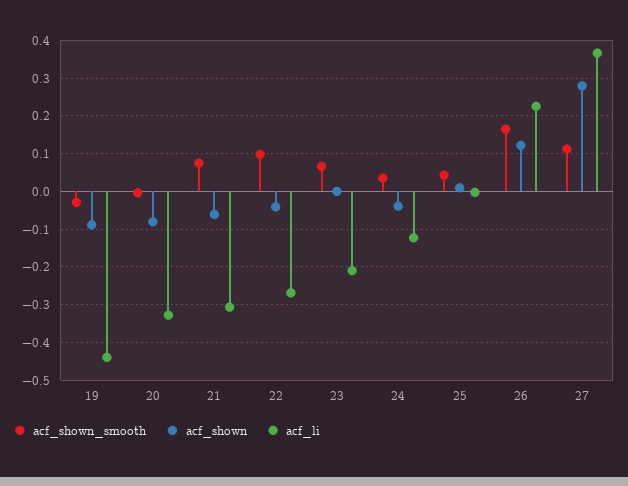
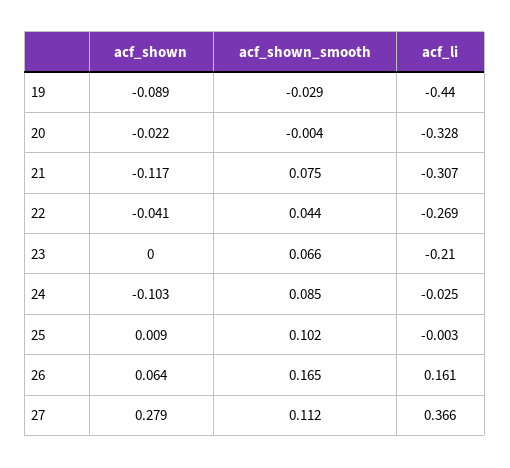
  {
    "acf_shown_smooth": {
      "19": -0.029,
      "20": -0.004,
      "21": 0.075,
-     "22": 0.1,
+     "22": 0.044,
      "23": 0.066,
-     "24": 0.04,
+     "24": 0.085,
-     "25": 0.04,
+     "25": 0.102,
      "26": 0.165,
      "27": 0.112
    },
    "acf_shown": {
      "19": -0.089,
-     "20": -0.08,
+     "20": -0.022,
-     "21": -0.06,
+     "21": -0.117,
      "22": -0.041,
      "23": 0,
-     "24": -0.04,
+     "24": -0.103,
      "25": 0.009,
-     "26": 0.12,
+     "26": 0.064,
      "27": 0.279
    },
    "acf_li": {
      "19": -0.44,
      "20": -0.328,
      "21": -0.307,
      "22": -0.269,
      "23": -0.21,
-     "24": -0.12,
+     "24": -0.025,
      "25": -0.003,
-     "26": 0.22,
+     "26": 0.161,
      "27": 0.366
    }
  }

